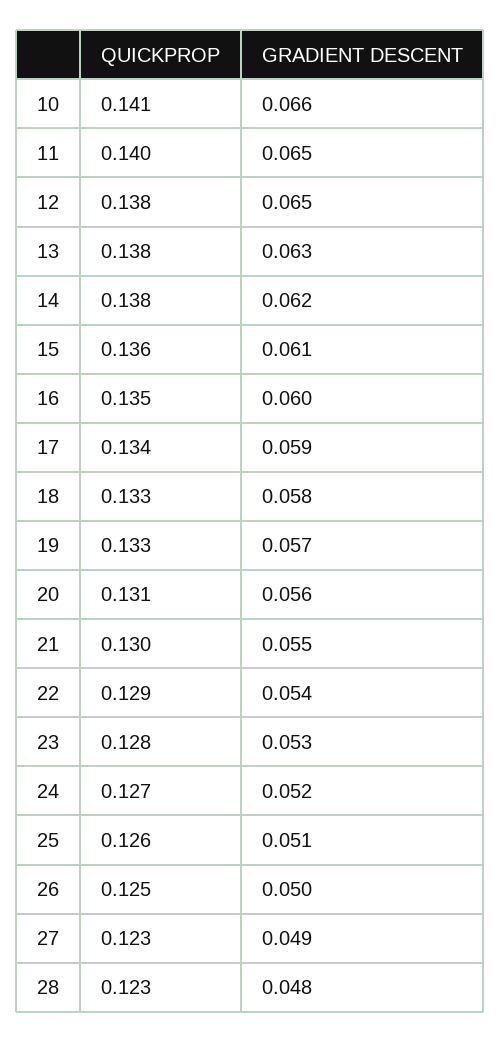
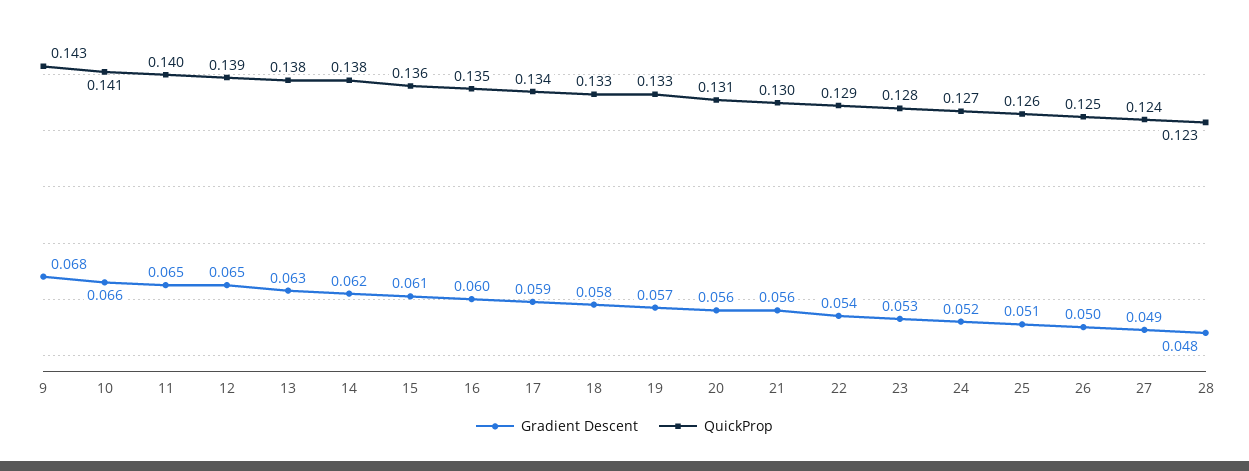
  {
    "QUICKPROP": {
      "10": 0.141,
      "11": 0.14,
-     "12": 0.138,
+     "12": 0.139,
      "13": 0.138,
      "14": 0.138,
      "15": 0.136,
      "16": 0.135,
      "17": 0.134,
      "18": 0.133,
      "19": 0.133,
      "20": 0.131,
      "21": 0.13,
      "22": 0.129,
      "23": 0.128,
      "24": 0.127,
      "25": 0.126,
      "26": 0.125,
-     "27": 0.123,
+     "27": 0.124,
-     "28": 0.123
+     "28": 0.123,
+     "9": 0.143
    },
    "GRADIENT DESCENT": {
      "10": 0.066,
      "11": 0.065,
      "12": 0.065,
      "13": 0.063,
      "14": 0.062,
      "15": 0.061,
      "16": 0.06,
      "17": 0.059,
      "18": 0.058,
      "19": 0.057,
      "20": 0.056,
-     "21": 0.055,
+     "21": 0.056,
      "22": 0.054,
      "23": 0.053,
      "24": 0.052,
      "25": 0.051,
      "26": 0.05,
      "27": 0.049,
-     "28": 0.048
+     "28": 0.048,
+     "9": 0.068
    }
  }

